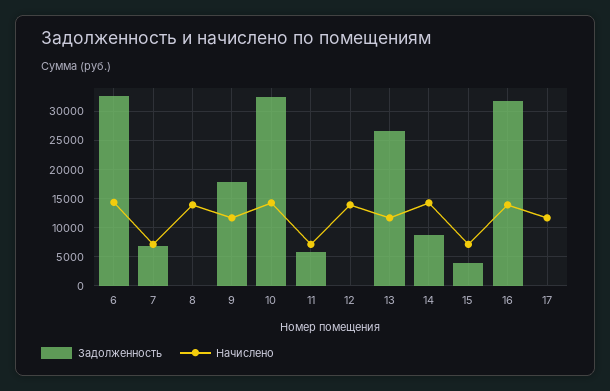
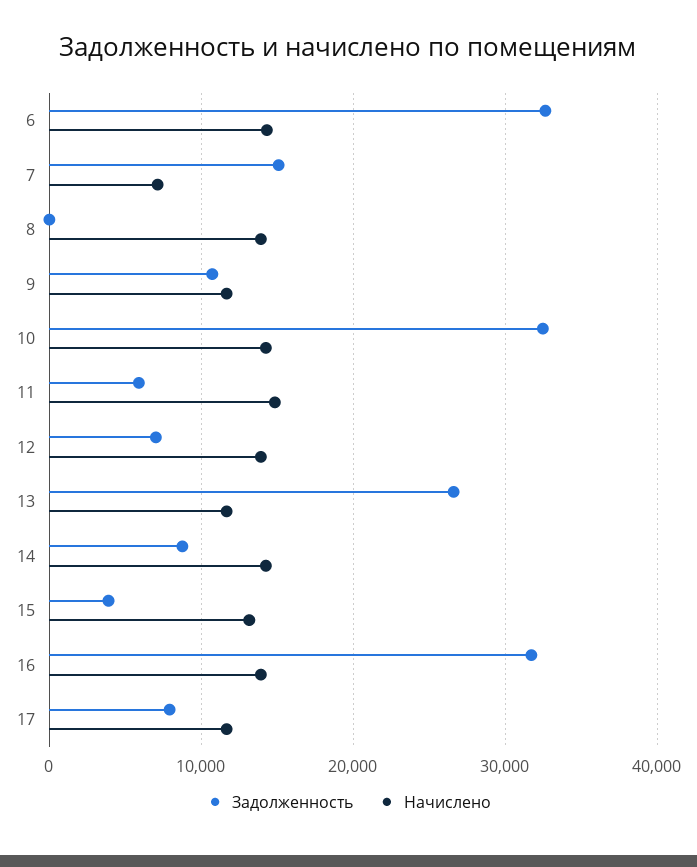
  {
    "Задолженность": {
      "6": 33000,
-     "7": 7500,
+     "7": 15000,
      "8": 0,
-     "9": 17500,
+     "9": 11000,
      "10": 32000,
      "11": 6000,
-     "12": 0,
+     "12": 7000,
      "13": 27000,
      "14": 9000,
      "15": 4000,
      "16": 32000,
-     "17": 0
+     "17": 8000
    },
    "Начислено": {
      "6": 14000,
      "7": 7000,
      "8": 14000,
      "9": 12000,
      "10": 14000,
-     "11": 7500,
+     "11": 15000,
      "12": 14000,
      "13": 12000,
      "14": 14000,
-     "15": 7500,
+     "15": 13000,
      "16": 14000,
      "17": 12000
    }
  }

